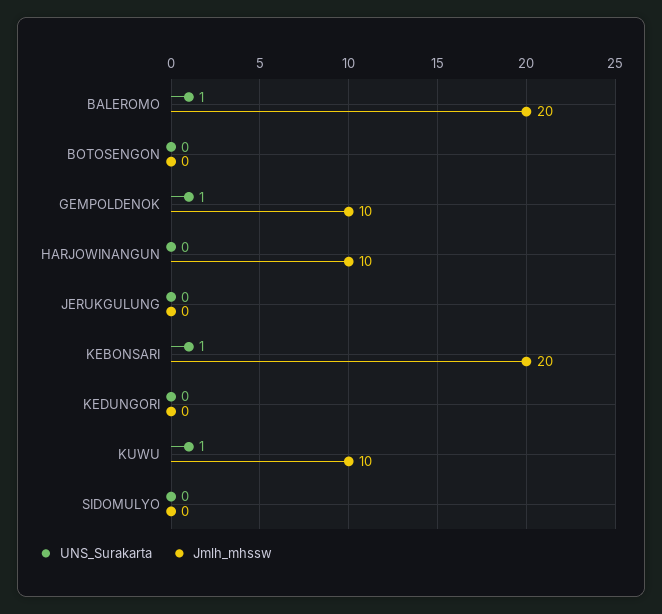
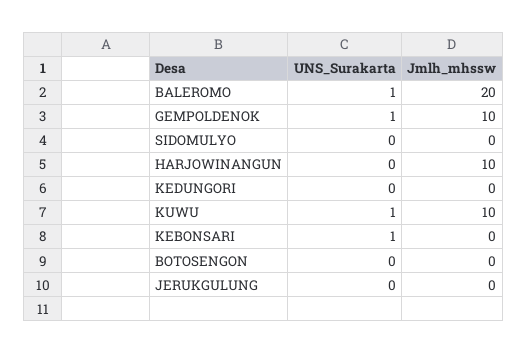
  {
    "UNS_Surakarta": {
      "BALEROMO": 1,
      "BOTOSENGON": 0,
      "GEMPOLDENOK": 1,
      "HARJOWINANGUN": 0,
      "JERUKGULUNG": 0,
      "KEBONSARI": 1,
      "KEDUNGORI": 0,
      "KUWU": 1,
      "SIDOMULYO": 0
    },
    "Jmlh_mhssw": {
      "BALEROMO": 20,
      "BOTOSENGON": 0,
      "GEMPOLDENOK": 10,
      "HARJOWINANGUN": 10,
      "JERUKGULUNG": 0,
-     "KEBONSARI": 20,
+     "KEBONSARI": 0,
      "KEDUNGORI": 0,
      "KUWU": 10,
      "SIDOMULYO": 0
    }
  }

